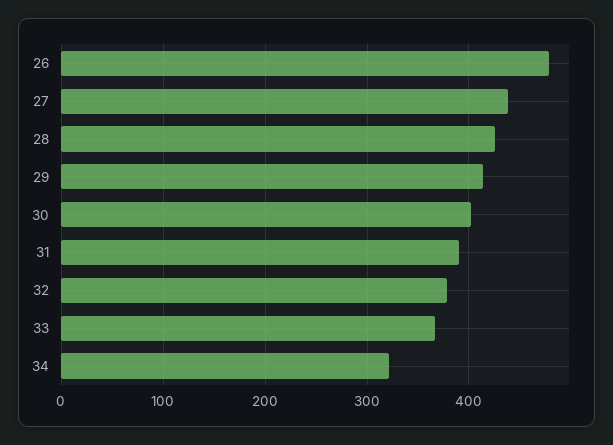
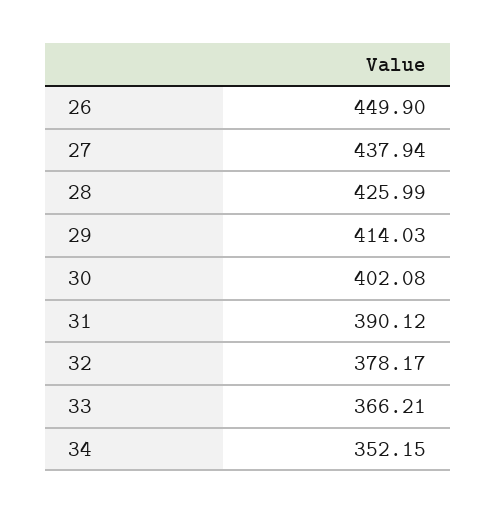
  {
-   "26": 480,
+   "26": 449.9,
    "27": 437.94,
    "28": 425.99,
    "29": 414.03,
    "30": 402.08,
    "31": 390.12,
    "32": 378.17,
    "33": 366.21,
-   "34": 320
+   "34": 352.15
  }

